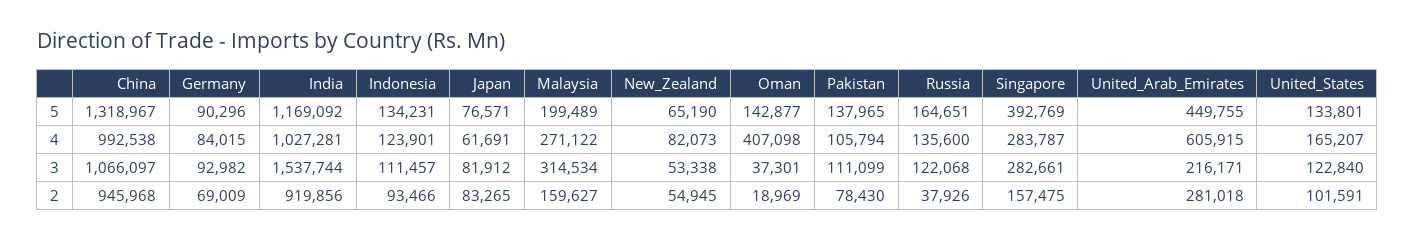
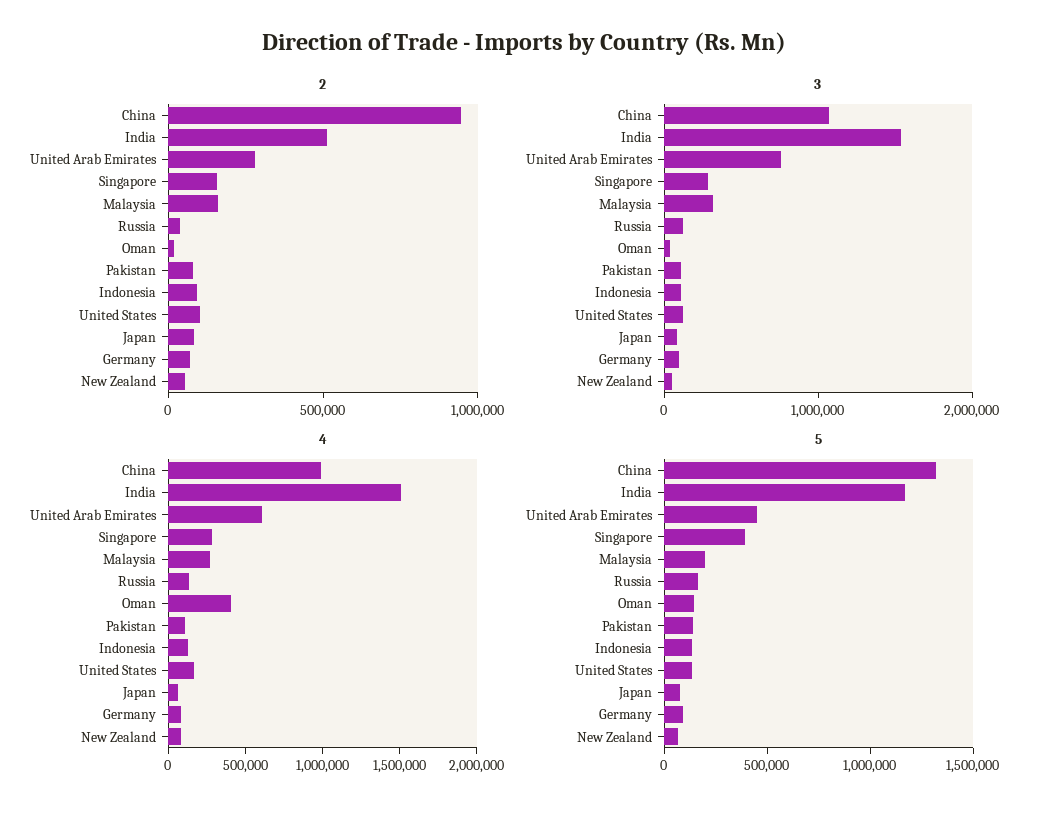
  {
    "5": {
      "China": 1318967,
      "Germany": 90296,
      "India": 1169092,
      "Indonesia": 134231,
      "Japan": 76571,
      "Malaysia": 199489,
      "New_Zealand": 65190,
      "Oman": 142877,
      "Pakistan": 137965,
      "Russia": 164651,
      "Singapore": 392769,
      "United_Arab_Emirates": 449755,
      "United_States": 133801
    },
    "4": {
      "China": 992538,
      "Germany": 84015,
-     "India": 1027281,
+     "India": 1500000,
      "Indonesia": 123901,
      "Japan": 61691,
      "Malaysia": 271122,
      "New_Zealand": 82073,
      "Oman": 407098,
      "Pakistan": 105794,
      "Russia": 135600,
      "Singapore": 283787,
      "United_Arab_Emirates": 605915,
      "United_States": 165207
    },
    "3": {
      "China": 1066097,
      "Germany": 92982,
      "India": 1537744,
      "Indonesia": 111457,
      "Japan": 81912,
      "Malaysia": 314534,
      "New_Zealand": 53338,
      "Oman": 37301,
      "Pakistan": 111099,
      "Russia": 122068,
      "Singapore": 282661,
-     "United_Arab_Emirates": 216171,
+     "United_Arab_Emirates": 800000,
      "United_States": 122840
    },
    "2": {
      "China": 945968,
      "Germany": 69009,
-     "India": 919856,
+     "India": 500000,
      "Indonesia": 93466,
      "Japan": 83265,
      "Malaysia": 159627,
      "New_Zealand": 54945,
      "Oman": 18969,
      "Pakistan": 78430,
      "Russia": 37926,
      "Singapore": 157475,
      "United_Arab_Emirates": 281018,
      "United_States": 101591
    }
  }

